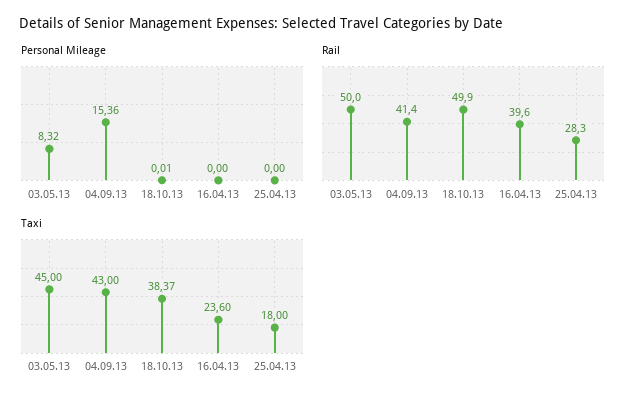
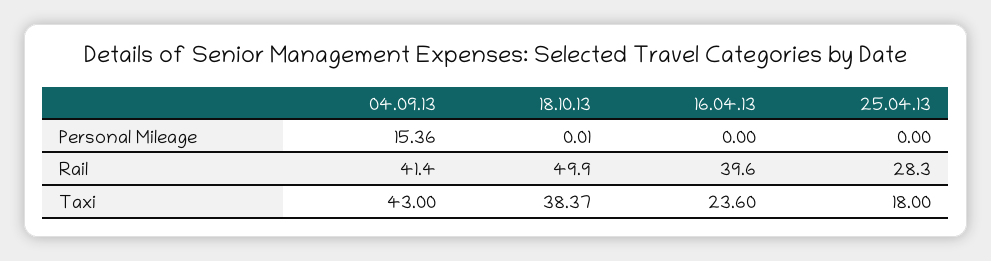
  {
    "Personal Mileage": {
-     "03.05.13": 8.32,
      "04.09.13": 15.36,
      "18.10.13": 0.01,
      "16.04.13": 0,
      "25.04.13": 0
    },
    "Rail": {
-     "03.05.13": 50,
      "04.09.13": 41.4,
      "18.10.13": 49.9,
      "16.04.13": 39.6,
      "25.04.13": 28.3
    },
    "Taxi": {
-     "03.05.13": 45,
      "04.09.13": 43,
      "18.10.13": 38.37,
      "16.04.13": 23.6,
      "25.04.13": 18
    }
  }

